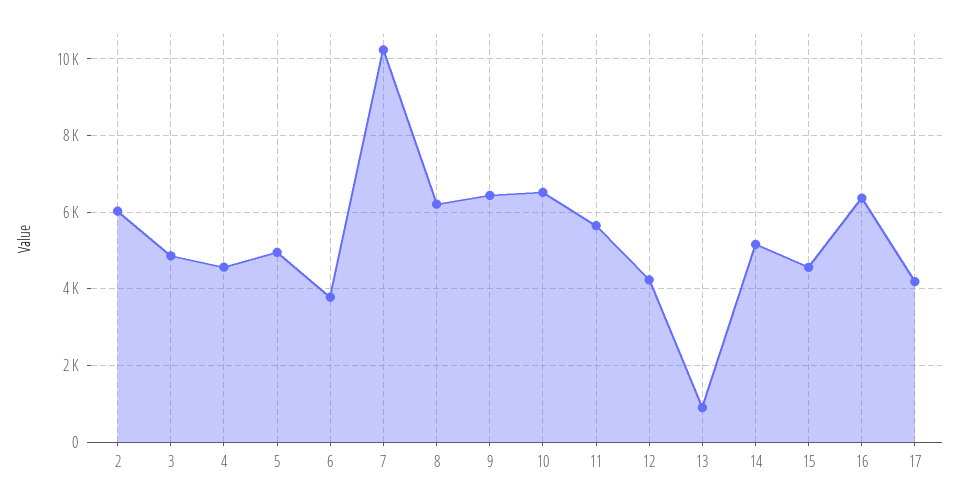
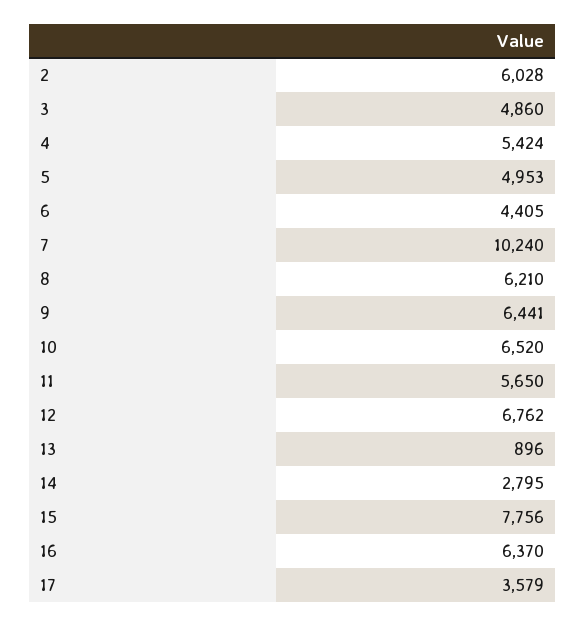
  {
    "2": 6028,
    "3": 4860,
-   "4": 4600,
+   "4": 5424,
    "5": 4953,
-   "6": 3800,
+   "6": 4405,
    "7": 10240,
    "8": 6210,
    "9": 6441,
    "10": 6520,
    "11": 5650,
-   "12": 4200,
+   "12": 6762,
    "13": 896,
-   "14": 5200,
+   "14": 2795,
-   "15": 4600,
+   "15": 7756,
    "16": 6370,
-   "17": 4200
+   "17": 3579
  }

